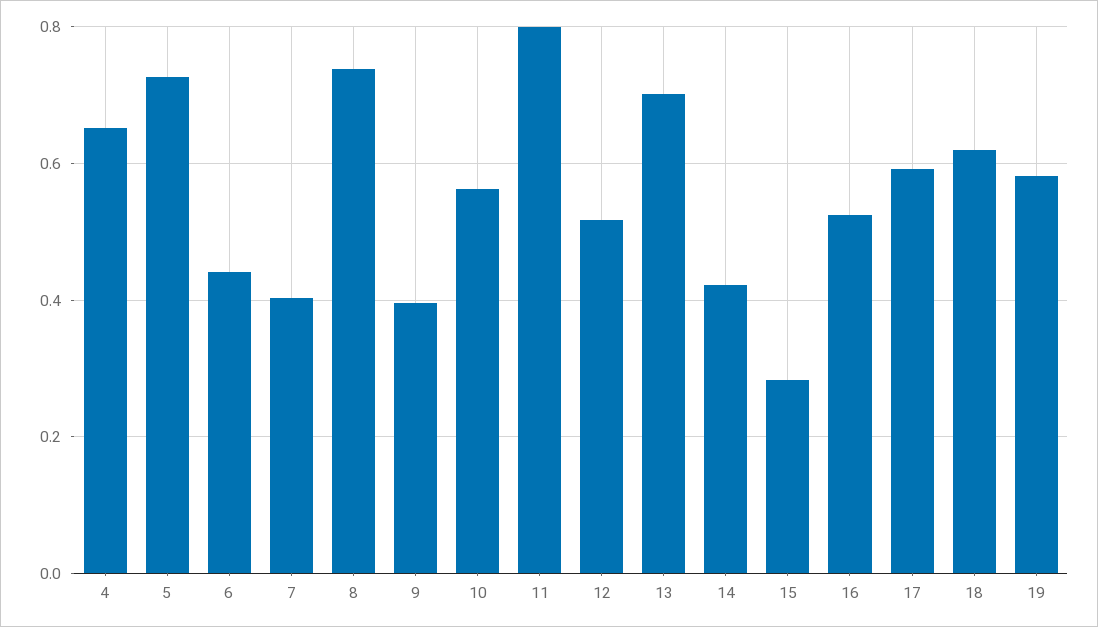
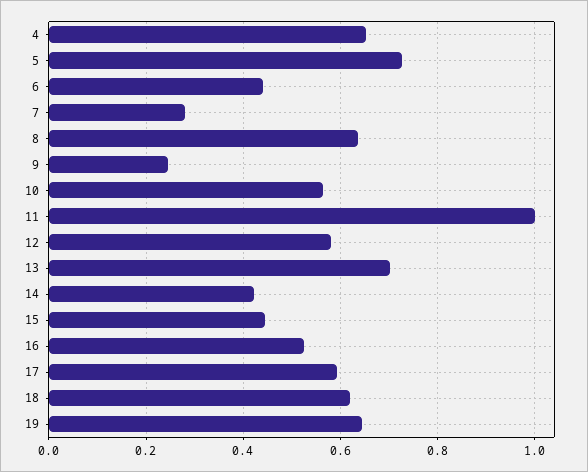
  {
    "4": 0.66,
    "5": 0.72,
    "6": 0.44,
-   "7": 0.4,
+   "7": 0.28,
-   "8": 0.74,
+   "8": 0.64,
-   "9": 0.4,
+   "9": 0.24,
    "10": 0.56,
-   "11": 0.8,
+   "11": 1,
-   "12": 0.52,
+   "12": 0.58,
    "13": 0.7,
    "14": 0.42,
-   "15": 0.28,
+   "15": 0.44,
    "16": 0.52,
    "17": 0.6,
    "18": 0.62,
-   "19": 0.58
+   "19": 0.64
  }

